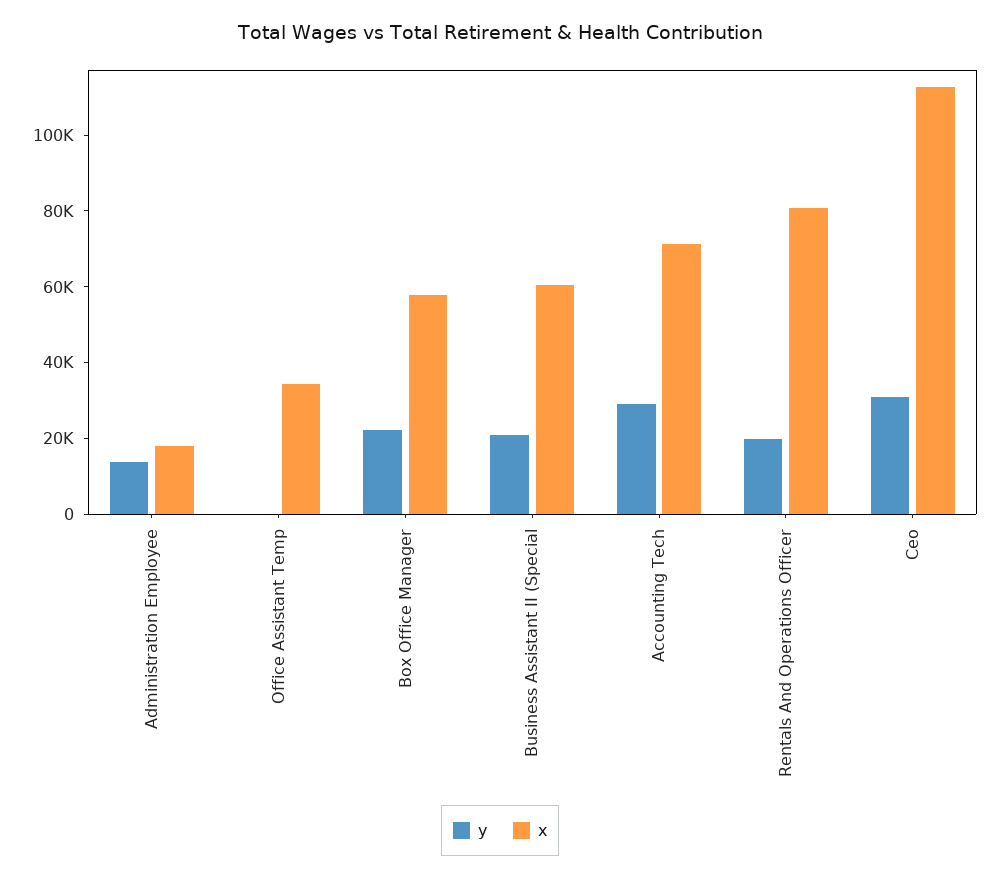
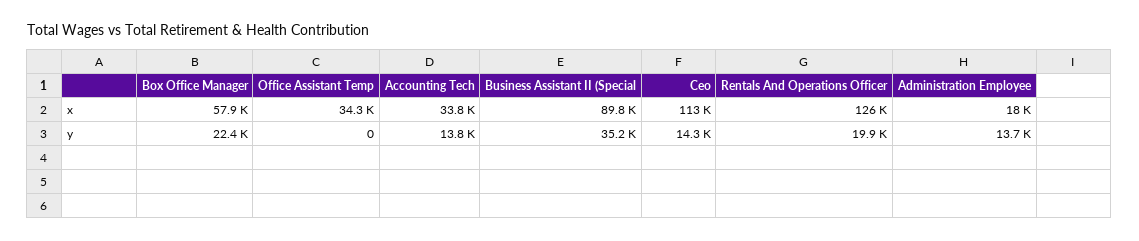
  {
    "y": {
      "Administration Employee": 13700,
      "Office Assistant Temp": 0,
      "Box Office Manager": 22400,
-     "Business Assistant II (Special": 20000,
+     "Business Assistant II (Special": 35200,
-     "Accounting Tech": 30000,
+     "Accounting Tech": 13800,
      "Rentals And Operations Officer": 19900,
-     "Ceo": 30000
+     "Ceo": 14300
    },
    "x": {
      "Administration Employee": 18000,
      "Office Assistant Temp": 34300,
      "Box Office Manager": 57900,
-     "Business Assistant II (Special": 60000,
+     "Business Assistant II (Special": 89800,
-     "Accounting Tech": 70000,
+     "Accounting Tech": 33800,
-     "Rentals And Operations Officer": 80000,
+     "Rentals And Operations Officer": 126000,
      "Ceo": 113000
    }
  }

